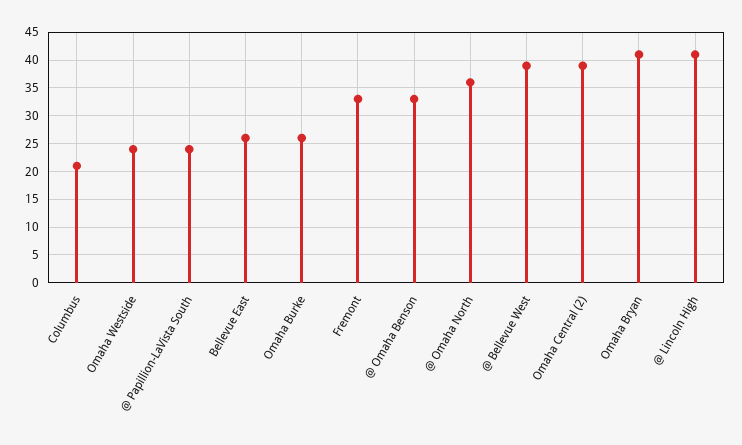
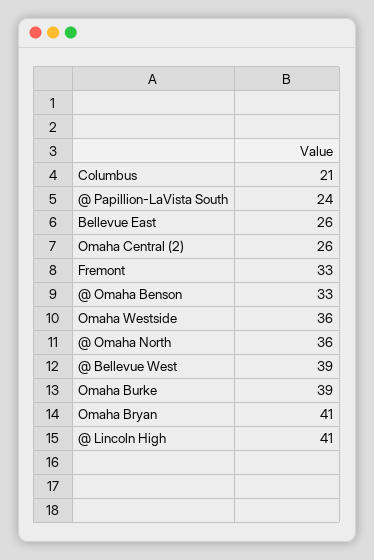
  {
    "Columbus": 21,
-   "Omaha Westside": 25,
+   "Omaha Westside": 36,
    "@ Papillion-LaVista South": 24,
    "Bellevue East": 26,
-   "Omaha Burke": 25,
+   "Omaha Burke": 39,
    "Fremont": 33,
    "@ Omaha Benson": 33,
    "@ Omaha North": 36,
    "@ Bellevue West": 39,
-   "Omaha Central (2)": 40,
+   "Omaha Central (2)": 26,
    "Omaha Bryan": 41,
    "@ Lincoln High": 41
  }

